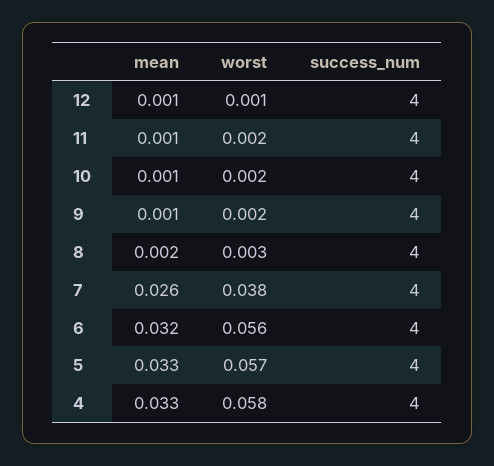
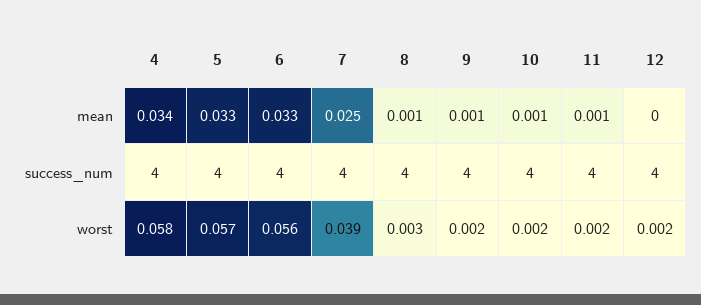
  {
    "mean": {
-     "12": 0.001,
+     "12": 0,
      "11": 0.001,
      "10": 0.001,
      "9": 0.001,
-     "8": 0.002,
+     "8": 0.001,
-     "7": 0.026,
+     "7": 0.025,
-     "6": 0.032,
+     "6": 0.033,
      "5": 0.033,
-     "4": 0.033
+     "4": 0.034
    },
    "worst": {
-     "12": 0.001,
+     "12": 0.002,
      "11": 0.002,
      "10": 0.002,
      "9": 0.002,
      "8": 0.003,
-     "7": 0.038,
+     "7": 0.039,
      "6": 0.056,
      "5": 0.057,
      "4": 0.058
    },
    "success_num": {
      "12": 4,
      "11": 4,
      "10": 4,
      "9": 4,
      "8": 4,
      "7": 4,
      "6": 4,
      "5": 4,
      "4": 4
    }
  }

